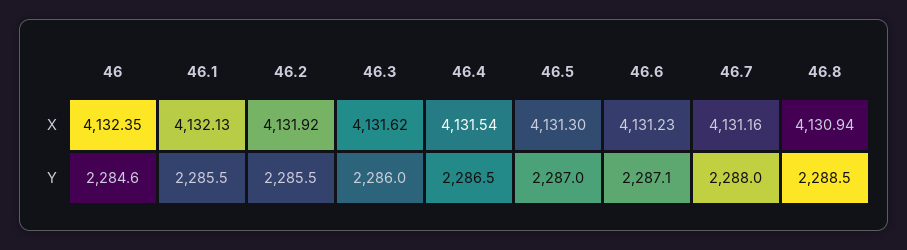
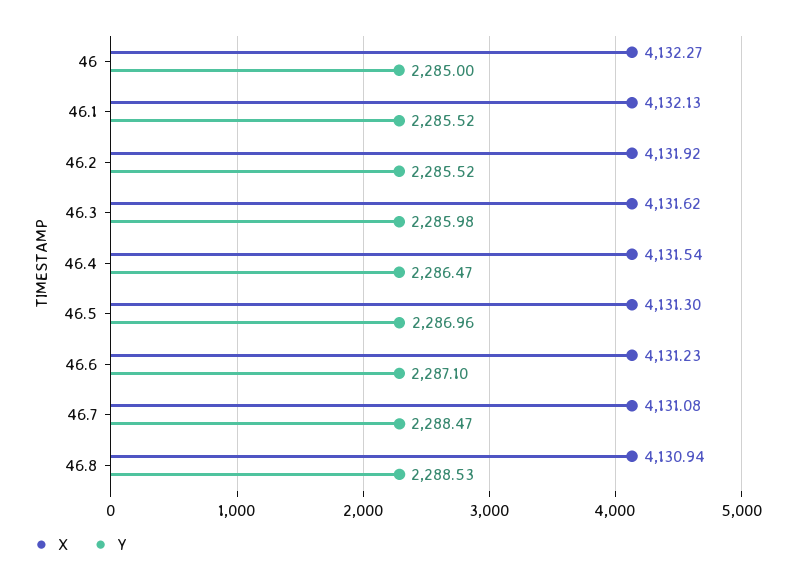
  {
    "X": {
-     "46": 4132.35,
+     "46": 4132.27,
      "46.1": 4132.13,
      "46.2": 4131.92,
      "46.3": 4131.62,
      "46.4": 4131.54,
      "46.5": 4131.3,
      "46.6": 4131.23,
-     "46.7": 4131.16,
+     "46.7": 4131.08,
      "46.8": 4130.94
    },
    "Y": {
-     "46": 2284.6,
+     "46": 2285,
      "46.1": 2285.52,
      "46.2": 2285.52,
      "46.3": 2285.98,
      "46.4": 2286.47,
      "46.5": 2286.96,
      "46.6": 2287.1,
-     "46.7": 2288,
+     "46.7": 2288.47,
      "46.8": 2288.53
    }
  }

